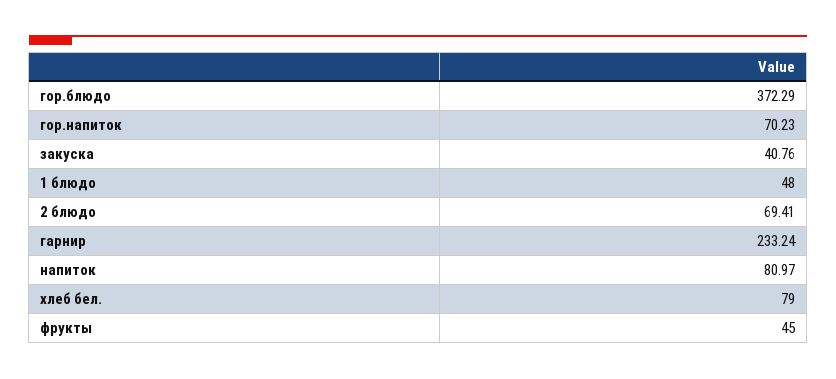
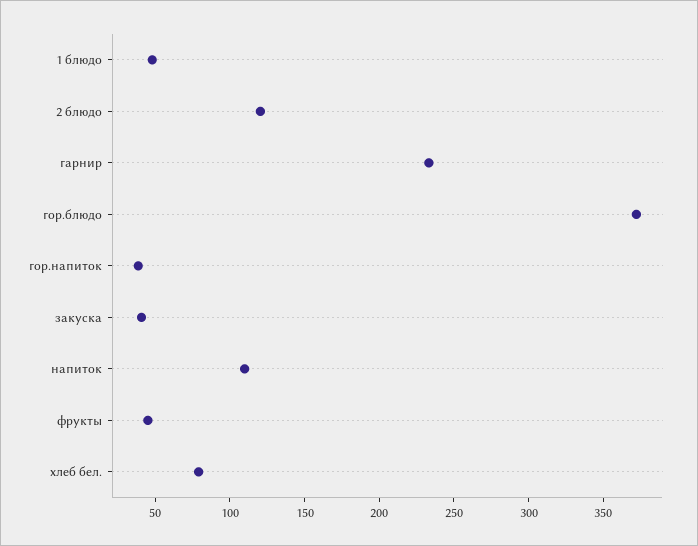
  {
    "гор.блюдо": 372.29,
-   "гор.напиток": 70.23,
+   "гор.напиток": 40,
    "закуска": 40.76,
    "1 блюдо": 48,
-   "2 блюдо": 69.41,
+   "2 блюдо": 120,
    "гарнир": 233.24,
-   "напиток": 80.97,
+   "напиток": 110,
    "хлеб бел.": 79,
    "фрукты": 45
  }

